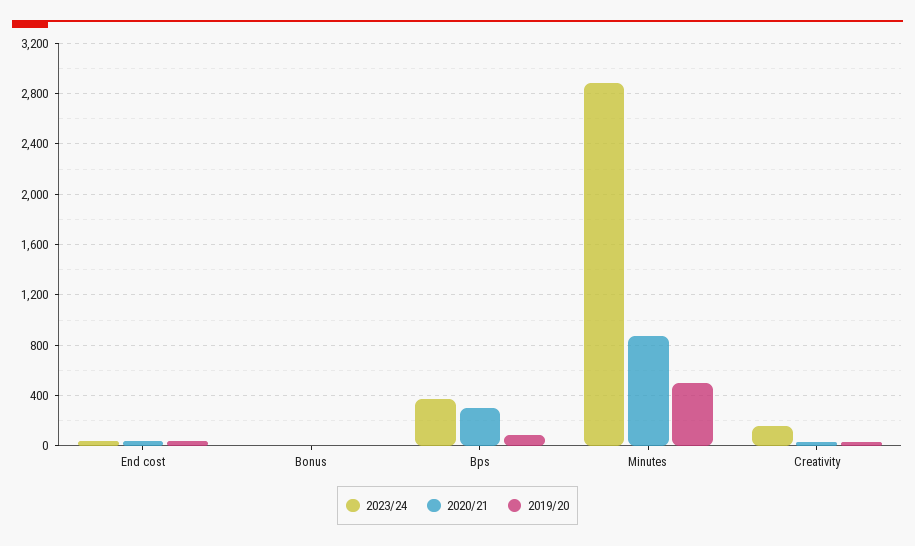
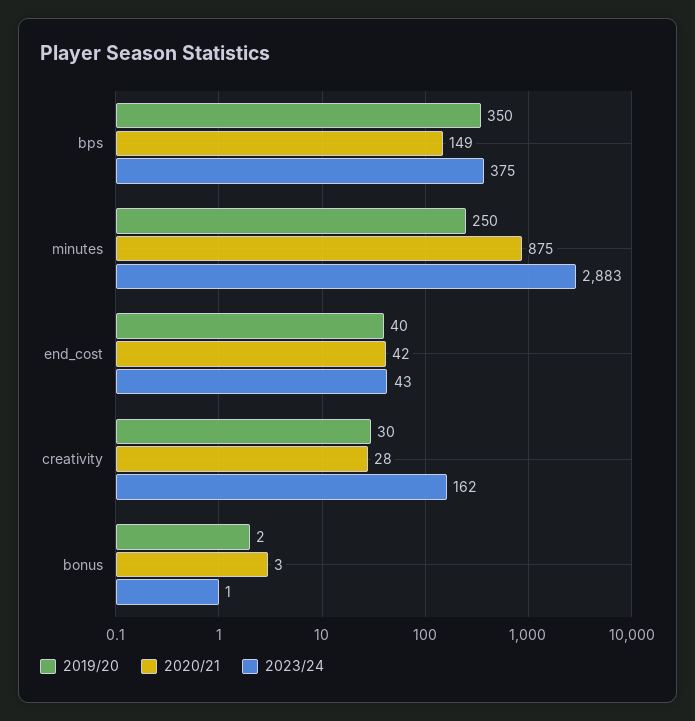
  {
    "2023/24": {
      "End cost": 43,
      "Bonus": 1,
      "Bps": 375,
      "Minutes": 2883,
      "Creativity": 162
    },
    "2020/21": {
      "End cost": 42,
      "Bonus": 3,
-     "Bps": 300,
+     "Bps": 149,
      "Minutes": 875,
      "Creativity": 28
    },
    "2019/20": {
      "End cost": 40,
      "Bonus": 2,
-     "Bps": 100,
+     "Bps": 350,
-     "Minutes": 500,
+     "Minutes": 250,
      "Creativity": 30
    }
  }

